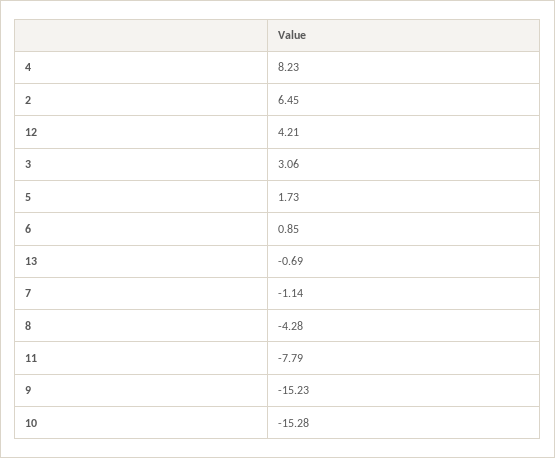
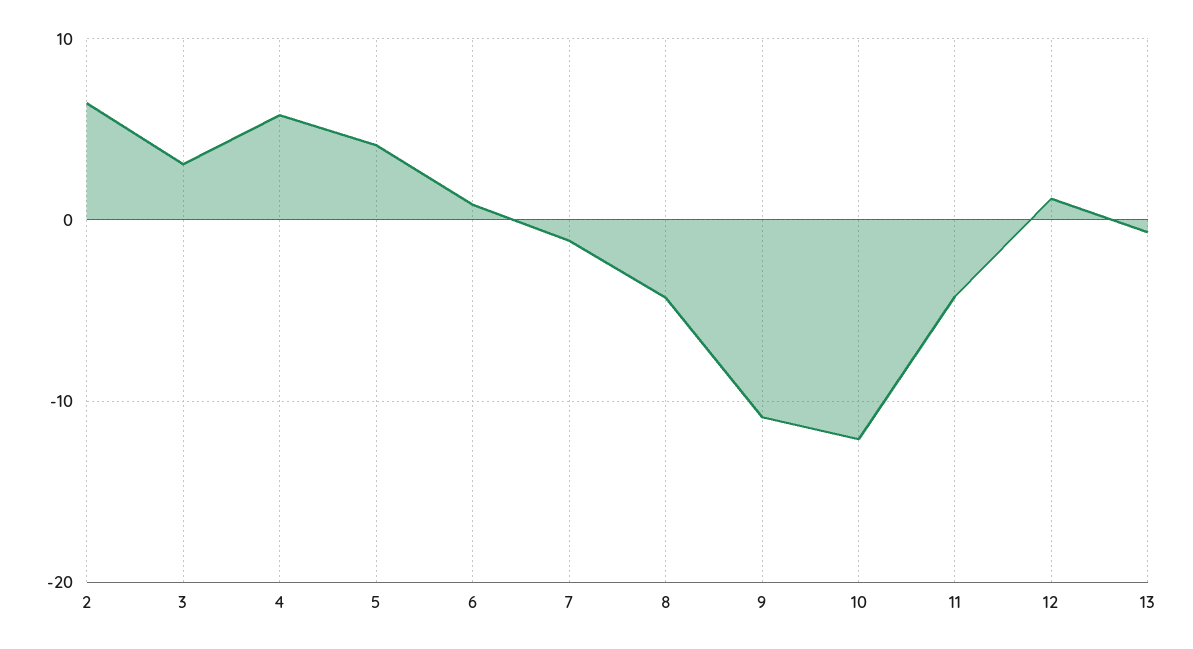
  {
-   "4": 8.23,
+   "4": 6,
    "2": 6.45,
-   "12": 4.21,
+   "12": 1,
    "3": 3.06,
-   "5": 1.73,
+   "5": 4,
    "6": 0.85,
    "13": -0.69,
    "7": -1.14,
    "8": -4.28,
-   "11": -7.79,
+   "11": -4,
-   "9": -15.23,
+   "9": -11,
-   "10": -15.28
+   "10": -12
  }

